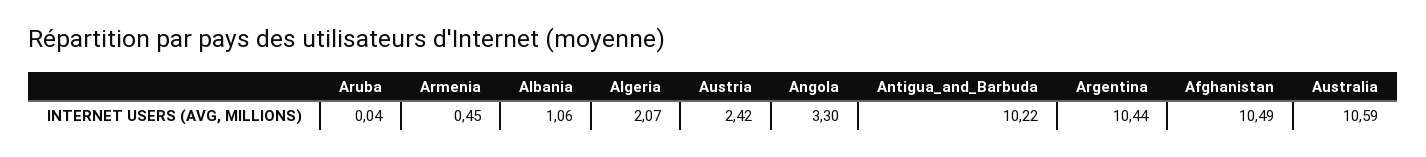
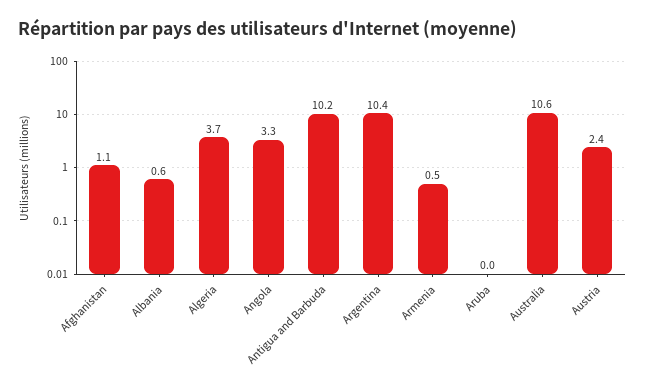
  {
    "Aruba": 0.04,
    "Armenia": 0.45,
-   "Albania": 1.06,
+   "Albania": 0.6,
-   "Algeria": 2.07,
+   "Algeria": 3.7,
    "Austria": 2.42,
    "Angola": 3.3,
    "Antigua_and_Barbuda": 10.22,
    "Argentina": 10.44,
-   "Afghanistan": 10.49,
+   "Afghanistan": 1.1,
    "Australia": 10.59
  }

